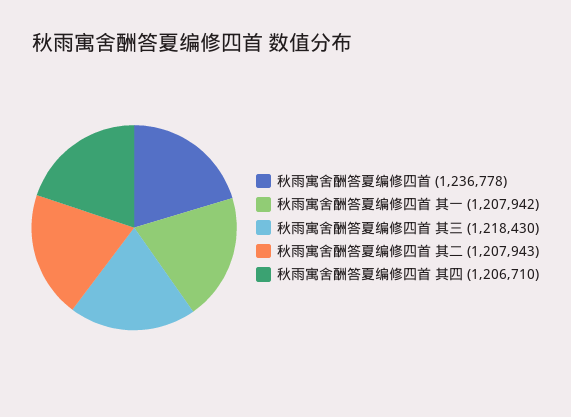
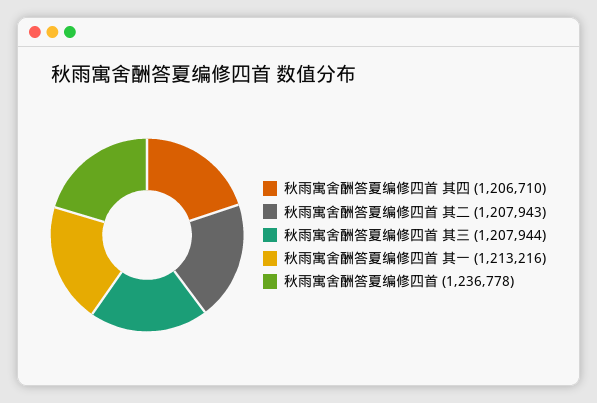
  {
    "秋雨寓舍酬答夏编修四首": 1236778,
-   "秋雨寓舍酬答夏编修四首 其一": 1207942,
+   "秋雨寓舍酬答夏编修四首 其一": 1213216,
-   "秋雨寓舍酬答夏编修四首 其三": 1218430,
+   "秋雨寓舍酬答夏编修四首 其三": 1207944,
    "秋雨寓舍酬答夏编修四首 其二": 1207943,
    "秋雨寓舍酬答夏编修四首 其四": 1206710
  }

